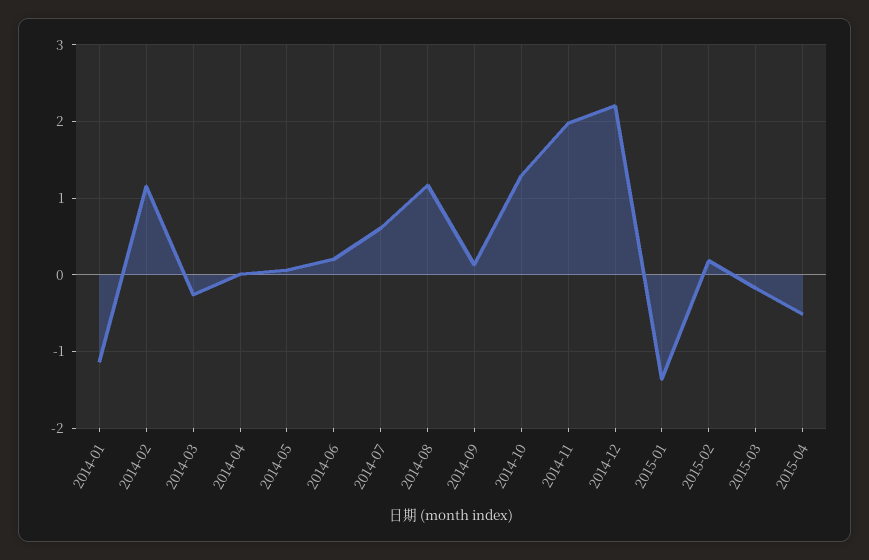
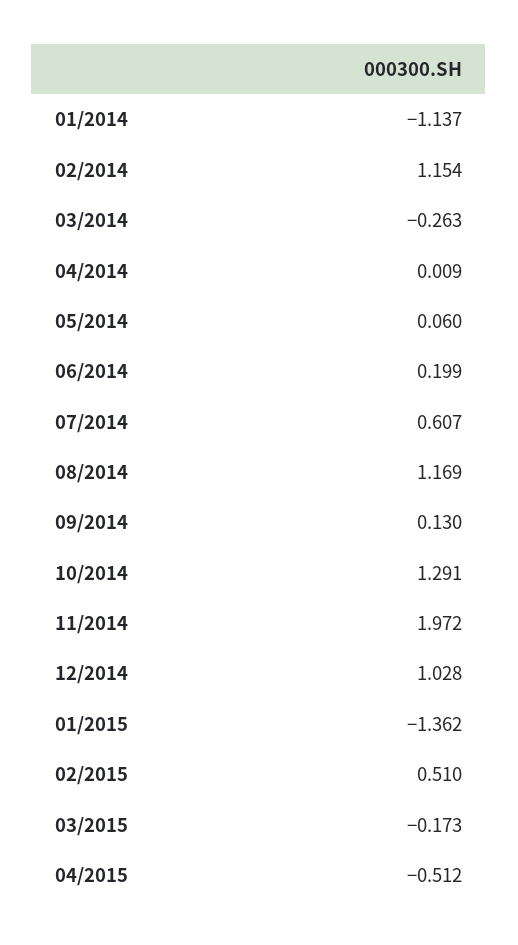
  {
    "2014-01": -1.137,
    "2014-02": 1.154,
    "2014-03": -0.263,
    "2014-04": 0.009,
    "2014-05": 0.06,
    "2014-06": 0.199,
    "2014-07": 0.607,
    "2014-08": 1.169,
    "2014-09": 0.13,
    "2014-10": 1.291,
    "2014-11": 1.972,
-   "2014-12": 2.2,
+   "2014-12": 1.028,
    "2015-01": -1.362,
-   "2015-02": 0.2,
+   "2015-02": 0.51,
    "2015-03": -0.173,
    "2015-04": -0.512
  }

